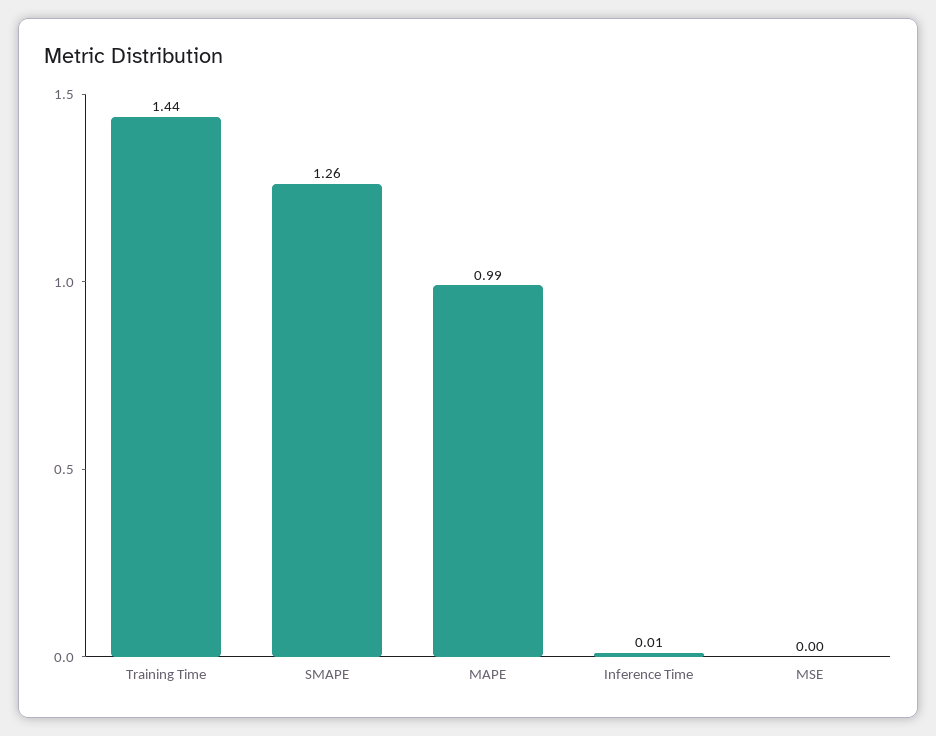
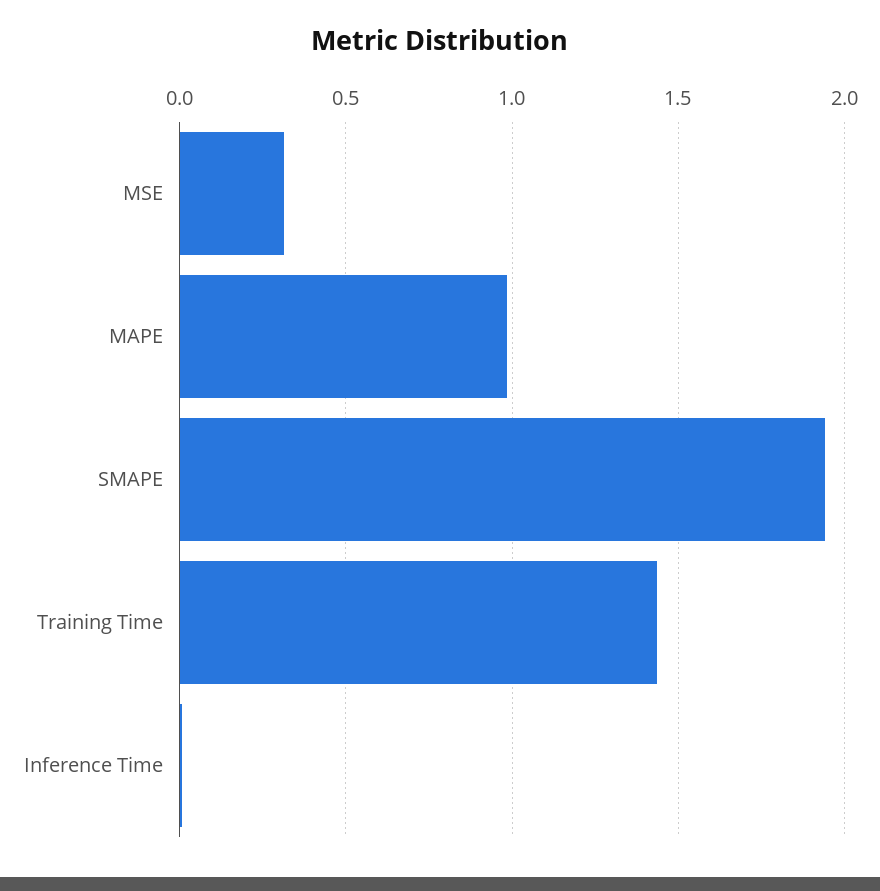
  {
    "Training Time": 1.44,
-   "SMAPE": 1.26,
+   "SMAPE": 1.95,
    "MAPE": 0.99,
    "Inference Time": 0.01,
-   "MSE": 0
+   "MSE": 0.3
  }

